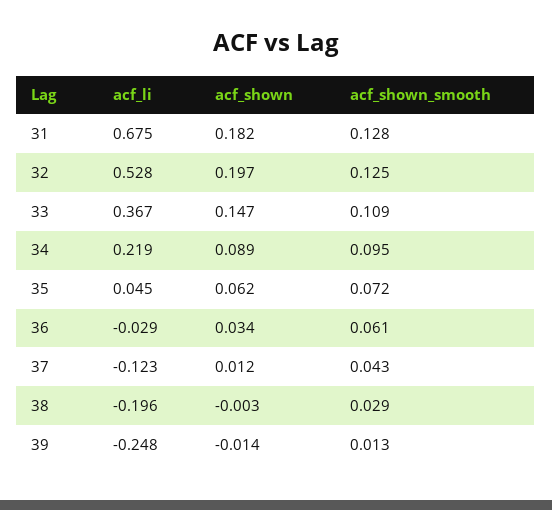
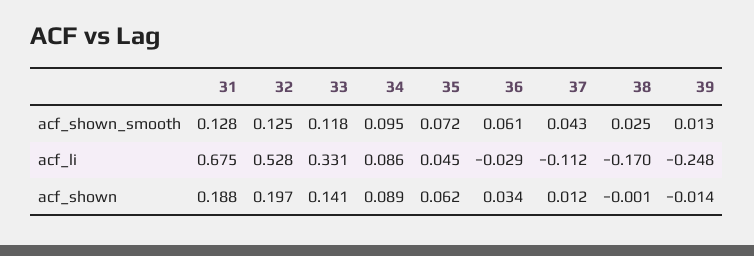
  {
    "acf_li": {
      "31": 0.675,
      "32": 0.528,
-     "33": 0.367,
+     "33": 0.331,
-     "34": 0.219,
+     "34": 0.086,
      "35": 0.045,
      "36": -0.029,
-     "37": -0.123,
+     "37": -0.112,
-     "38": -0.196,
+     "38": -0.17,
      "39": -0.248
    },
    "acf_shown": {
-     "31": 0.182,
+     "31": 0.188,
      "32": 0.197,
-     "33": 0.147,
+     "33": 0.141,
      "34": 0.089,
      "35": 0.062,
      "36": 0.034,
      "37": 0.012,
-     "38": -0.003,
+     "38": -0.001,
      "39": -0.014
    },
    "acf_shown_smooth": {
      "31": 0.128,
      "32": 0.125,
-     "33": 0.109,
+     "33": 0.118,
      "34": 0.095,
      "35": 0.072,
      "36": 0.061,
      "37": 0.043,
-     "38": 0.029,
+     "38": 0.025,
      "39": 0.013
    }
  }

